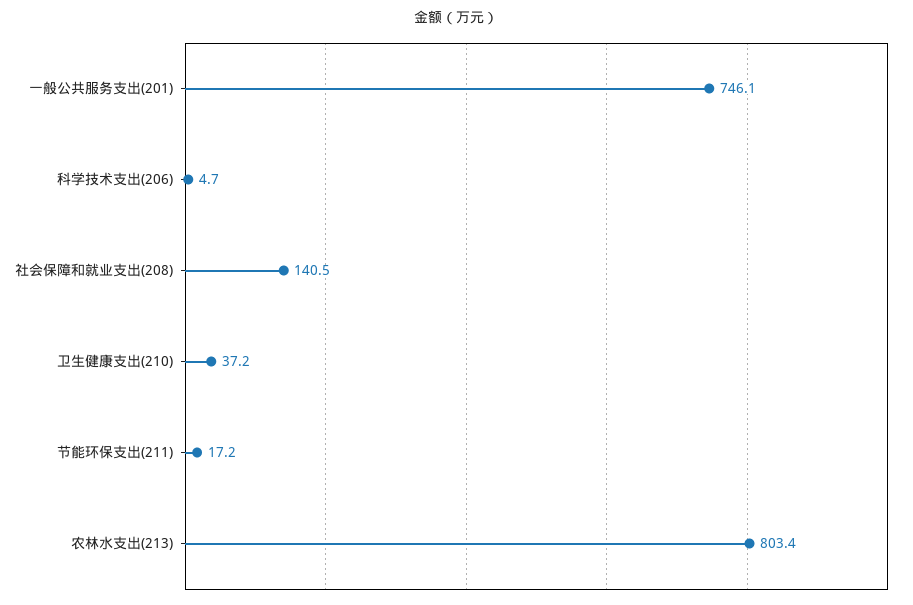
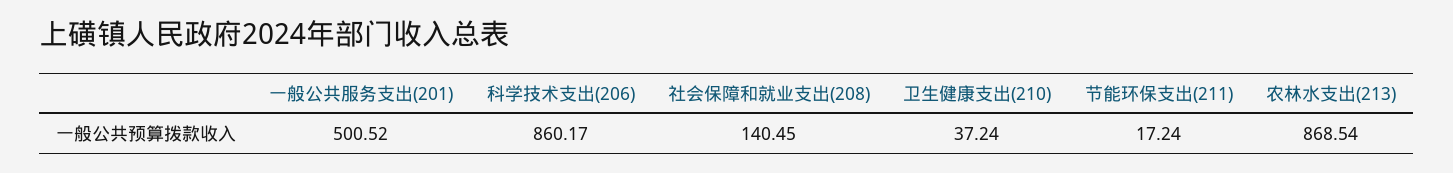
  {
-   "一般公共服务支出(201)": 746.1,
+   "一般公共服务支出(201)": 500.52,
-   "科学技术支出(206)": 4.7,
+   "科学技术支出(206)": 860.17,
    "社会保障和就业支出(208)": 140.45,
    "卫生健康支出(210)": 37.24,
    "节能环保支出(211)": 17.24,
-   "农林水支出(213)": 803.4
+   "农林水支出(213)": 868.54
  }

